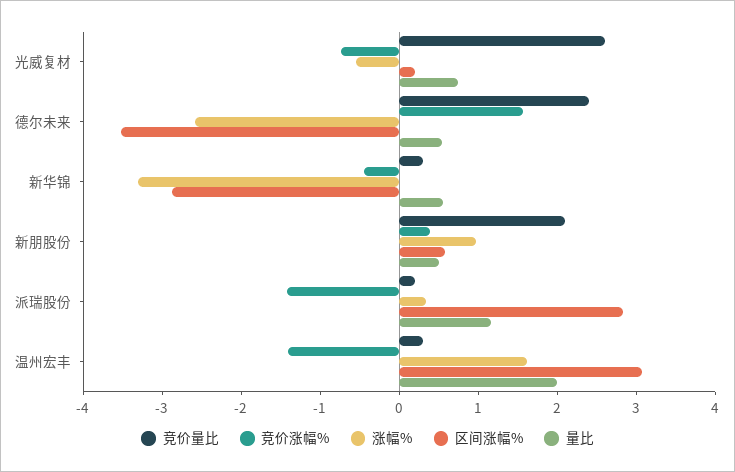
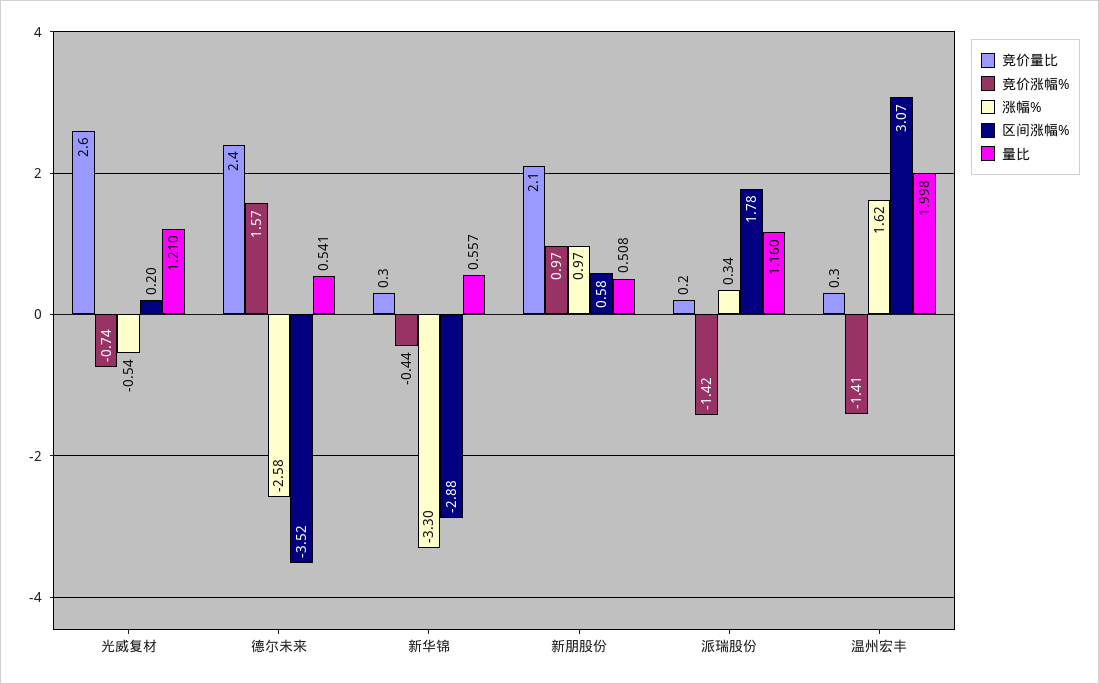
  {
    "竞价量比": {
      "光威复材": 2.6,
      "德尔未来": 2.4,
      "新华锦": 0.3,
      "新朋股份": 2.1,
      "派瑞股份": 0.2,
      "温州宏丰": 0.3
    },
    "竞价涨幅%": {
      "光威复材": -0.74,
      "德尔未来": 1.57,
      "新华锦": -0.44,
-     "新朋股份": 0.4,
+     "新朋股份": 0.97,
      "派瑞股份": -1.42,
      "温州宏丰": -1.41
    },
    "涨幅%": {
      "光威复材": -0.54,
      "德尔未来": -2.58,
      "新华锦": -3.3,
      "新朋股份": 0.97,
      "派瑞股份": 0.34,
      "温州宏丰": 1.62
    },
    "区间涨幅%": {
      "光威复材": 0.2,
      "德尔未来": -3.52,
      "新华锦": -2.88,
      "新朋股份": 0.58,
-     "派瑞股份": 2.8,
+     "派瑞股份": 1.78,
      "温州宏丰": 3.07
    },
    "量比": {
-     "光威复材": 0.8,
+     "光威复材": 1.21,
      "德尔未来": 0.541,
      "新华锦": 0.557,
      "新朋股份": 0.508,
      "派瑞股份": 1.16,
      "温州宏丰": 1.998
    }
  }

